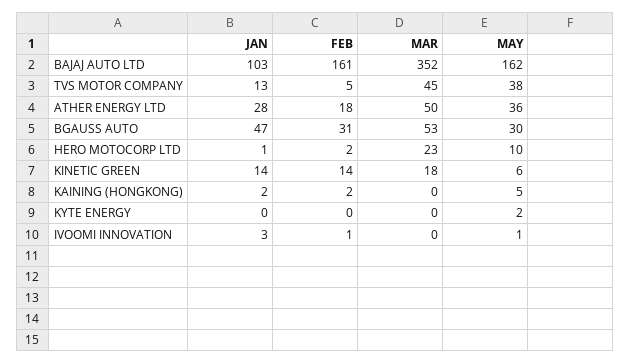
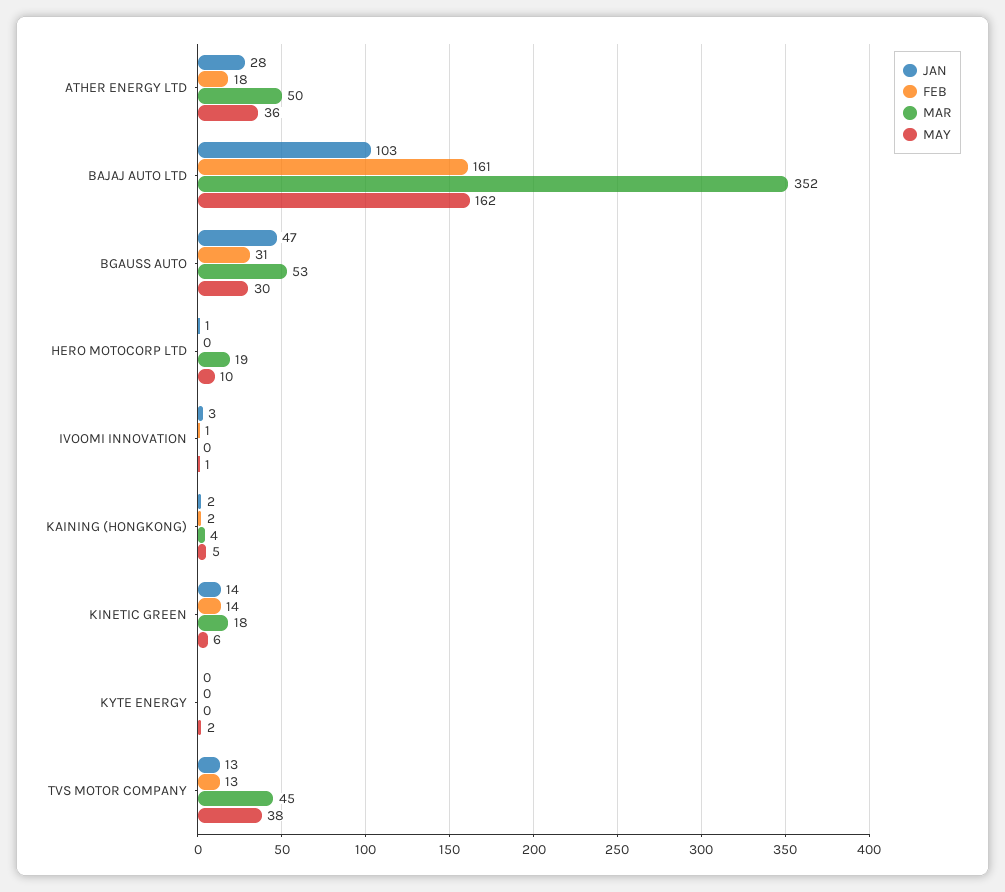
  {
    "JAN": {
      "BAJAJ AUTO LTD": 103,
      "TVS MOTOR COMPANY": 13,
      "ATHER ENERGY LTD": 28,
      "BGAUSS AUTO": 47,
      "HERO MOTOCORP LTD": 1,
      "KINETIC GREEN": 14,
      "KAINING (HONGKONG)": 2,
      "KYTE ENERGY": 0,
      "IVOOMI INNOVATION": 3
    },
    "FEB": {
      "BAJAJ AUTO LTD": 161,
-     "TVS MOTOR COMPANY": 5,
+     "TVS MOTOR COMPANY": 13,
      "ATHER ENERGY LTD": 18,
      "BGAUSS AUTO": 31,
-     "HERO MOTOCORP LTD": 2,
+     "HERO MOTOCORP LTD": 0,
      "KINETIC GREEN": 14,
      "KAINING (HONGKONG)": 2,
      "KYTE ENERGY": 0,
      "IVOOMI INNOVATION": 1
    },
    "MAR": {
      "BAJAJ AUTO LTD": 352,
      "TVS MOTOR COMPANY": 45,
      "ATHER ENERGY LTD": 50,
      "BGAUSS AUTO": 53,
-     "HERO MOTOCORP LTD": 23,
+     "HERO MOTOCORP LTD": 19,
      "KINETIC GREEN": 18,
-     "KAINING (HONGKONG)": 0,
+     "KAINING (HONGKONG)": 4,
      "KYTE ENERGY": 0,
      "IVOOMI INNOVATION": 0
    },
    "MAY": {
      "BAJAJ AUTO LTD": 162,
      "TVS MOTOR COMPANY": 38,
      "ATHER ENERGY LTD": 36,
      "BGAUSS AUTO": 30,
      "HERO MOTOCORP LTD": 10,
      "KINETIC GREEN": 6,
      "KAINING (HONGKONG)": 5,
      "KYTE ENERGY": 2,
      "IVOOMI INNOVATION": 1
    }
  }

